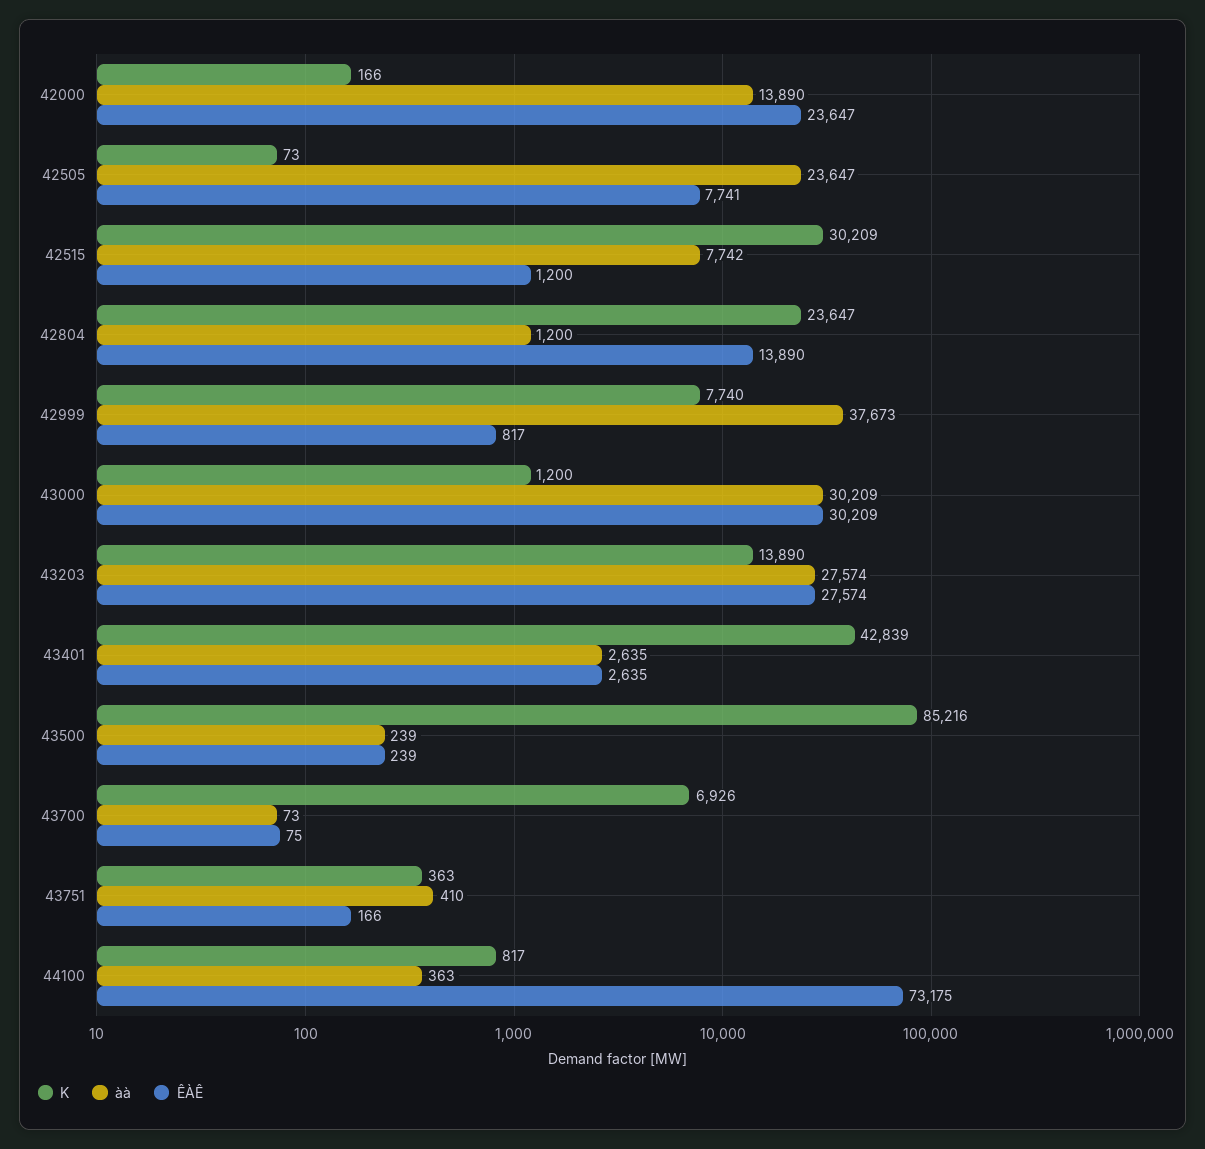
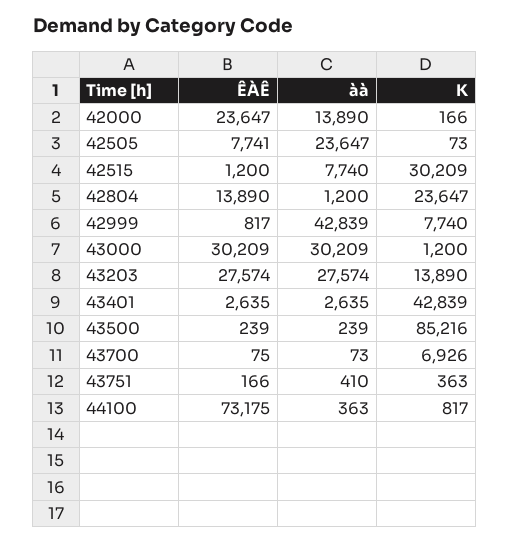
  {
    "K": {
      "42000": 166,
      "42505": 73,
      "42515": 30209,
      "42804": 23647,
      "42999": 7740,
      "43000": 1200,
      "43203": 13890,
      "43401": 42839,
      "43500": 85216,
      "43700": 6926,
      "43751": 363,
      "44100": 817
    },
    "àà": {
      "42000": 13890,
      "42505": 23647,
-     "42515": 7742,
+     "42515": 7740,
      "42804": 1200,
-     "42999": 37673,
+     "42999": 42839,
      "43000": 30209,
      "43203": 27574,
      "43401": 2635,
      "43500": 239,
      "43700": 73,
      "43751": 410,
      "44100": 363
    },
    "ÊÀÊ": {
      "42000": 23647,
      "42505": 7741,
      "42515": 1200,
      "42804": 13890,
      "42999": 817,
      "43000": 30209,
      "43203": 27574,
      "43401": 2635,
      "43500": 239,
      "43700": 75,
      "43751": 166,
      "44100": 73175
    }
  }

